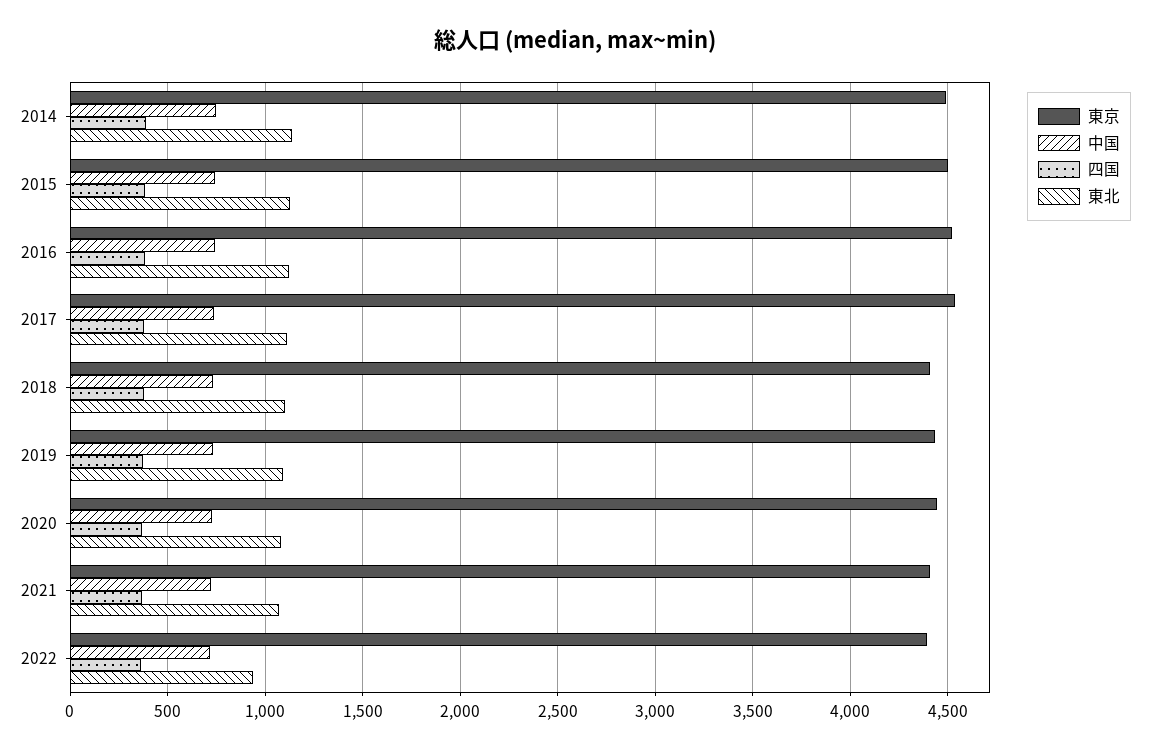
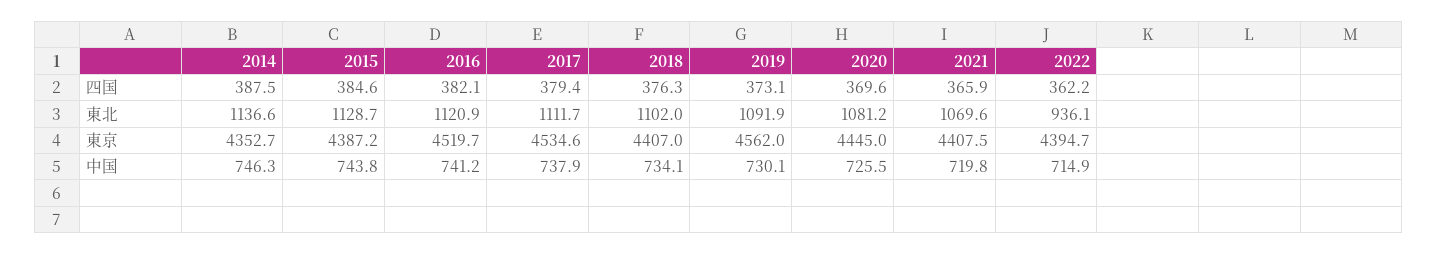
  {
    "東京": {
-     "2014": 4500,
+     "2014": 4352.7,
-     "2015": 4500,
+     "2015": 4387.2,
      "2016": 4519.7,
      "2017": 4534.6,
      "2018": 4407,
-     "2019": 4450,
+     "2019": 4562,
      "2020": 4445,
      "2021": 4407.5,
      "2022": 4394.7
    },
    "中国": {
      "2014": 746.3,
      "2015": 743.8,
      "2016": 741.2,
      "2017": 737.9,
      "2018": 734.1,
      "2019": 730.1,
      "2020": 725.5,
      "2021": 719.8,
      "2022": 714.9
    },
    "四国": {
      "2014": 387.5,
      "2015": 384.6,
      "2016": 382.1,
      "2017": 379.4,
      "2018": 376.3,
      "2019": 373.1,
      "2020": 369.6,
      "2021": 365.9,
      "2022": 362.2
    },
    "東北": {
      "2014": 1136.6,
      "2015": 1128.7,
      "2016": 1120.9,
      "2017": 1111.7,
      "2018": 1102,
      "2019": 1091.9,
      "2020": 1081.2,
      "2021": 1069.6,
      "2022": 936.1
    }
  }

